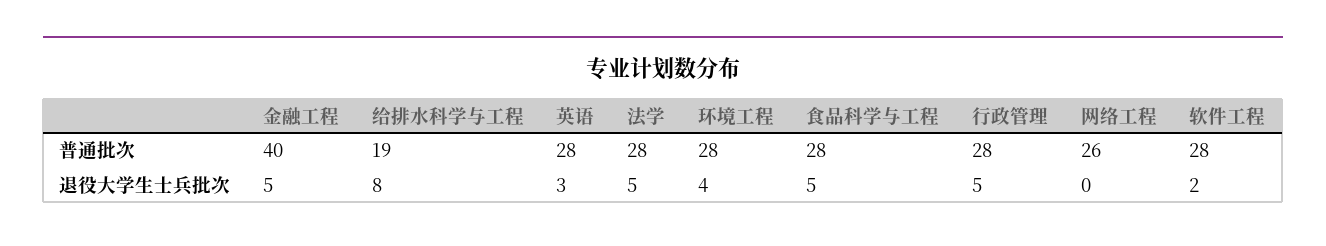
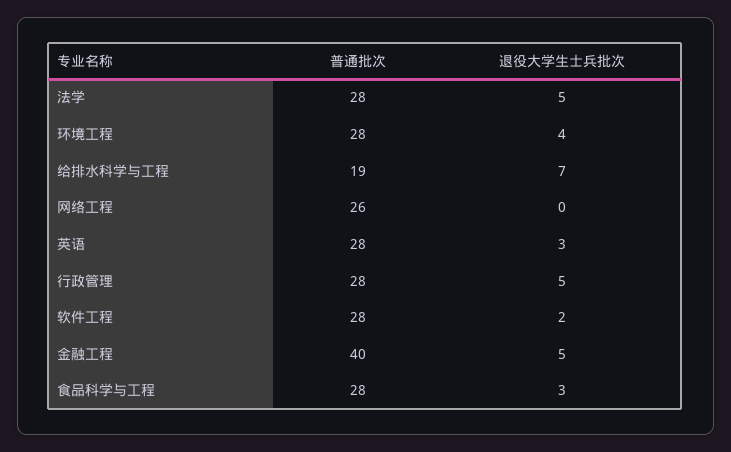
  {
    "金融工程": {
      "普通批次": 40,
      "退役大学生士兵批次": 5
    },
    "给排水科学与工程": {
      "普通批次": 19,
-     "退役大学生士兵批次": 8
+     "退役大学生士兵批次": 7
    },
    "英语": {
      "普通批次": 28,
      "退役大学生士兵批次": 3
    },
    "法学": {
      "普通批次": 28,
      "退役大学生士兵批次": 5
    },
    "环境工程": {
      "普通批次": 28,
      "退役大学生士兵批次": 4
    },
    "食品科学与工程": {
      "普通批次": 28,
-     "退役大学生士兵批次": 5
+     "退役大学生士兵批次": 3
    },
    "行政管理": {
      "普通批次": 28,
      "退役大学生士兵批次": 5
    },
    "网络工程": {
      "普通批次": 26,
      "退役大学生士兵批次": 0
    },
    "软件工程": {
      "普通批次": 28,
      "退役大学生士兵批次": 2
    }
  }

